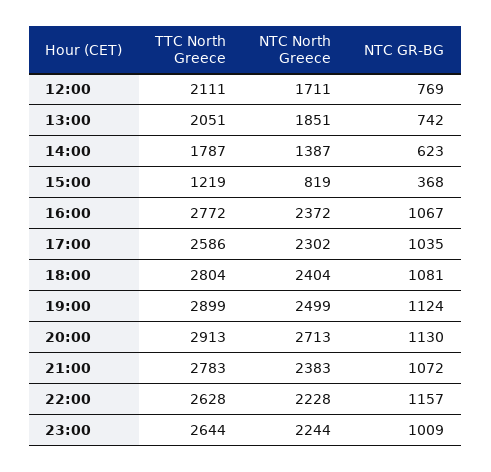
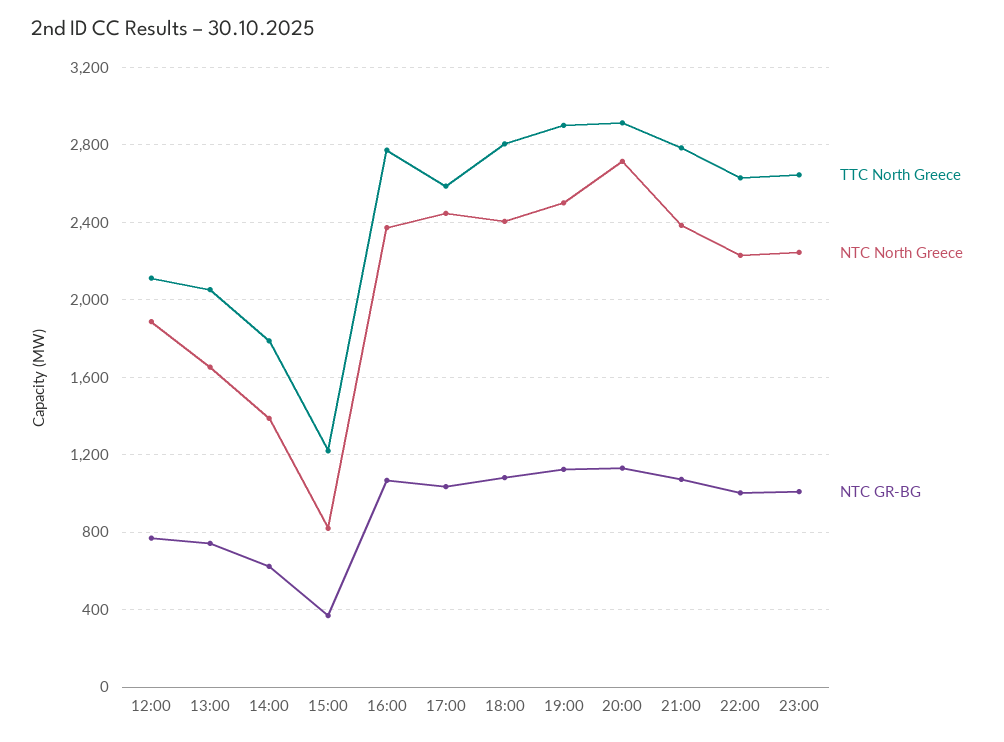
  {
    "TTC North Greece": {
      "12:00": 2111,
      "13:00": 2051,
      "14:00": 1787,
      "15:00": 1219,
      "16:00": 2772,
      "17:00": 2586,
      "18:00": 2804,
      "19:00": 2899,
      "20:00": 2913,
      "21:00": 2783,
      "22:00": 2628,
      "23:00": 2644
    },
    "NTC North Greece": {
-     "12:00": 1711,
+     "12:00": 1900,
-     "13:00": 1851,
+     "13:00": 1650,
      "14:00": 1387,
      "15:00": 819,
      "16:00": 2372,
-     "17:00": 2302,
+     "17:00": 2450,
      "18:00": 2404,
      "19:00": 2499,
      "20:00": 2713,
      "21:00": 2383,
      "22:00": 2228,
      "23:00": 2244
    },
    "NTC GR-BG": {
      "12:00": 769,
      "13:00": 742,
      "14:00": 623,
      "15:00": 368,
      "16:00": 1067,
      "17:00": 1035,
      "18:00": 1081,
      "19:00": 1124,
      "20:00": 1130,
      "21:00": 1072,
-     "22:00": 1157,
+     "22:00": 1000,
      "23:00": 1009
    }
  }

